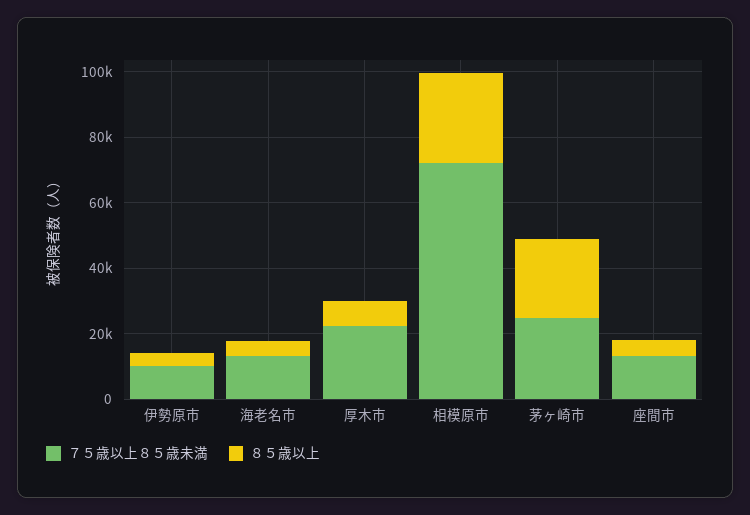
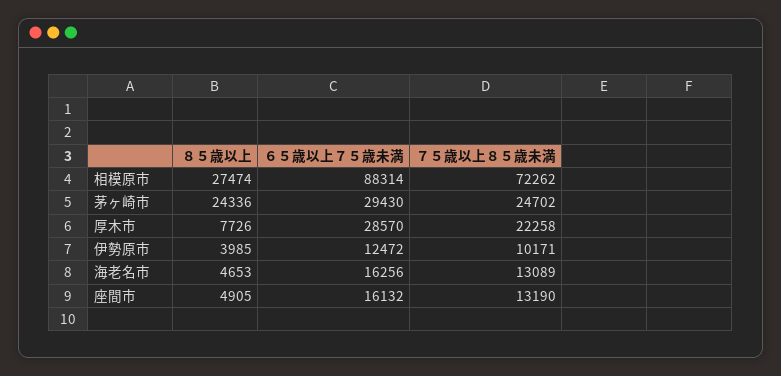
  {
    "７５歳以上８５歳未満": {
      "伊勢原市": 10171,
      "海老名市": 13089,
      "厚木市": 22258,
      "相模原市": 72262,
      "茅ヶ崎市": 24702,
      "座間市": 13190
    },
    "８５歳以上": {
      "伊勢原市": 3985,
      "海老名市": 4653,
      "厚木市": 7726,
      "相模原市": 27474,
      "茅ヶ崎市": 24336,
      "座間市": 4905
-   }
+   },
+   "６５歳以上７５歳未満": {
+     "相模原市": 88314,
+     "茅ヶ崎市": 29430,
+     "厚木市": 28570,
+     "伊勢原市": 12472,
+     "海老名市": 16256,
+     "座間市": 16132
+   }
  }

